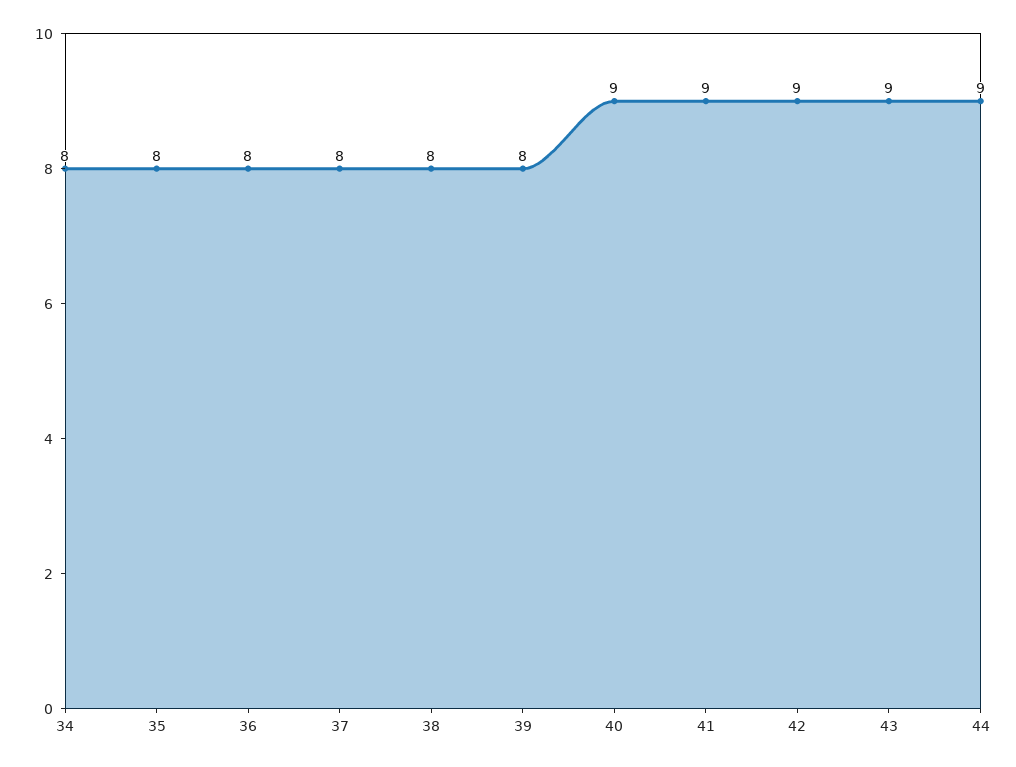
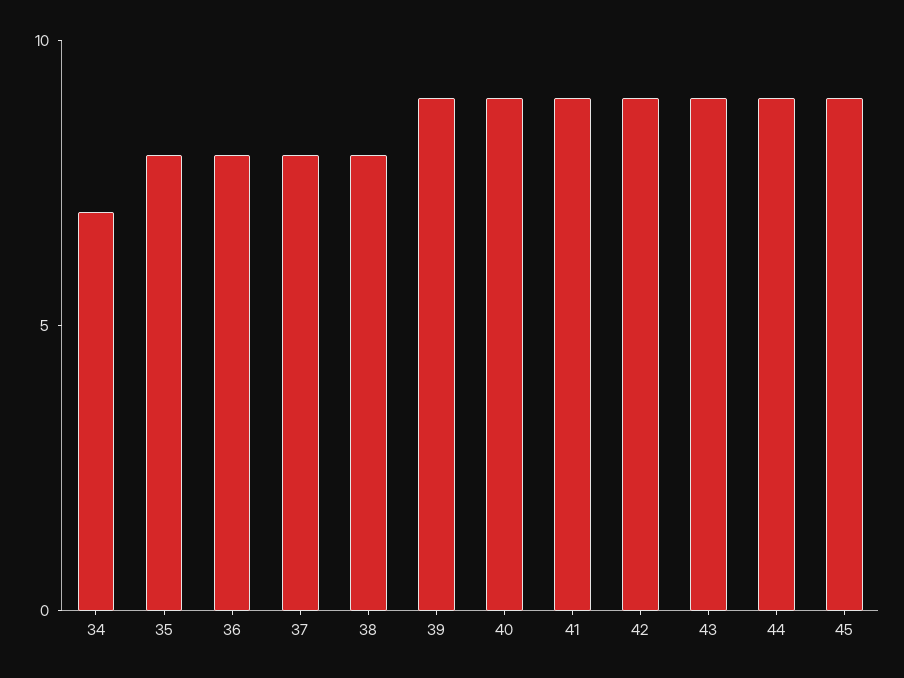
  {
-   "34": 8,
+   "34": 7,
    "35": 8,
    "36": 8,
    "37": 8,
    "38": 8,
-   "39": 8,
+   "39": 9,
    "40": 9,
    "41": 9,
    "42": 9,
    "43": 9,
-   "44": 9
+   "44": 9,
+   "45": 9
  }

